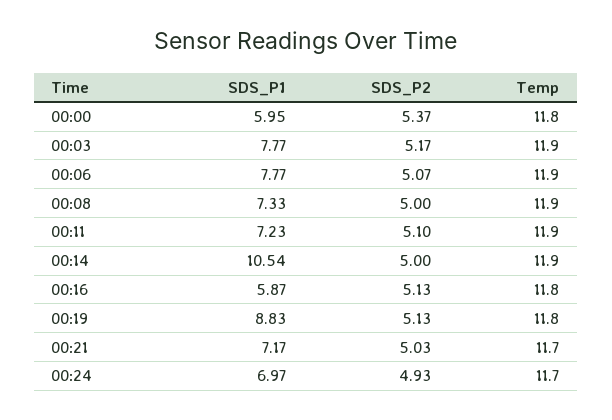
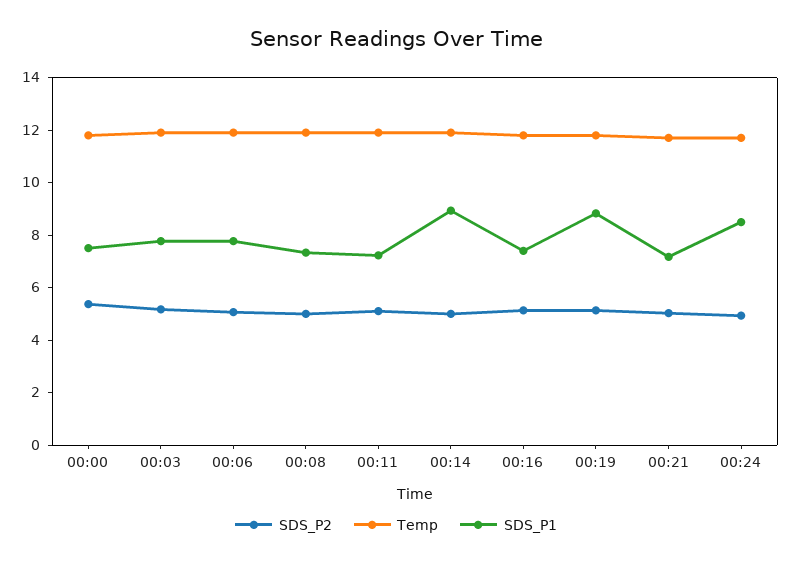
  {
    "SDS_P1": {
-     "00:00": 5.95,
+     "00:00": 7.5,
      "00:03": 7.77,
      "00:06": 7.77,
      "00:08": 7.33,
      "00:11": 7.23,
-     "00:14": 10.54,
+     "00:14": 9,
-     "00:16": 5.87,
+     "00:16": 7.5,
      "00:19": 8.83,
      "00:21": 7.17,
-     "00:24": 6.97
+     "00:24": 8.5
    },
    "SDS_P2": {
      "00:00": 5.37,
      "00:03": 5.17,
      "00:06": 5.07,
      "00:08": 5,
      "00:11": 5.1,
      "00:14": 5,
      "00:16": 5.13,
      "00:19": 5.13,
      "00:21": 5.03,
      "00:24": 4.93
    },
    "Temp": {
      "00:00": 11.8,
      "00:03": 11.9,
      "00:06": 11.9,
      "00:08": 11.9,
      "00:11": 11.9,
      "00:14": 11.9,
      "00:16": 11.8,
      "00:19": 11.8,
      "00:21": 11.7,
      "00:24": 11.7
    }
  }

